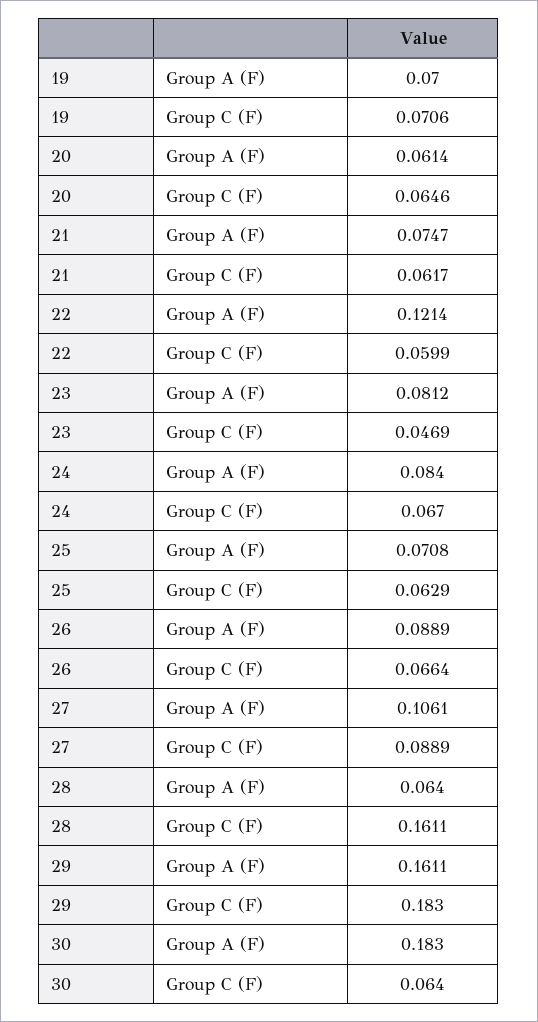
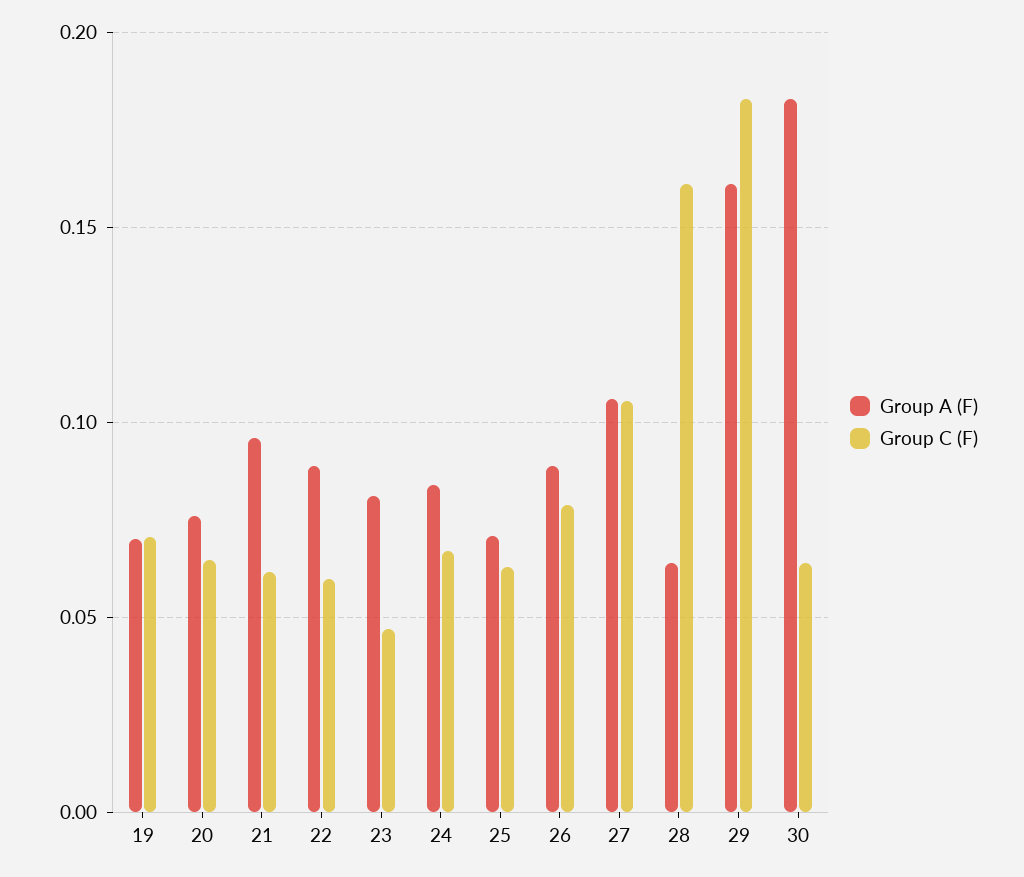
  {
    "Group A (F)": {
      "19": 0.07,
-     "20": 0.0614,
+     "20": 0.075,
-     "21": 0.0747,
+     "21": 0.095,
-     "22": 0.1214,
+     "22": 0.09,
      "23": 0.0812,
      "24": 0.084,
      "25": 0.0708,
      "26": 0.0889,
      "27": 0.1061,
      "28": 0.064,
      "29": 0.1611,
      "30": 0.183
    },
    "Group C (F)": {
      "19": 0.0706,
      "20": 0.0646,
      "21": 0.0617,
      "22": 0.0599,
      "23": 0.0469,
      "24": 0.067,
      "25": 0.0629,
-     "26": 0.0664,
+     "26": 0.08,
-     "27": 0.0889,
+     "27": 0.105,
      "28": 0.1611,
      "29": 0.183,
      "30": 0.064
    }
  }

